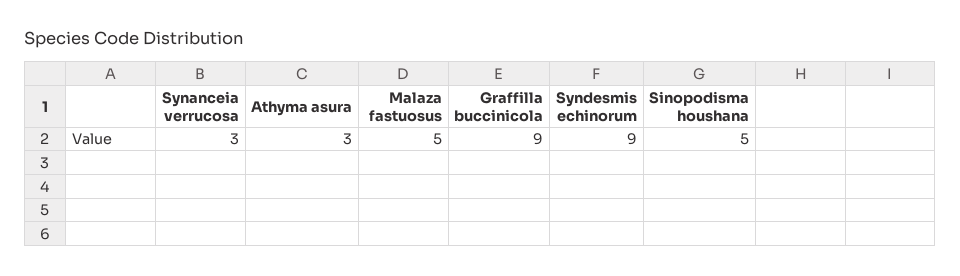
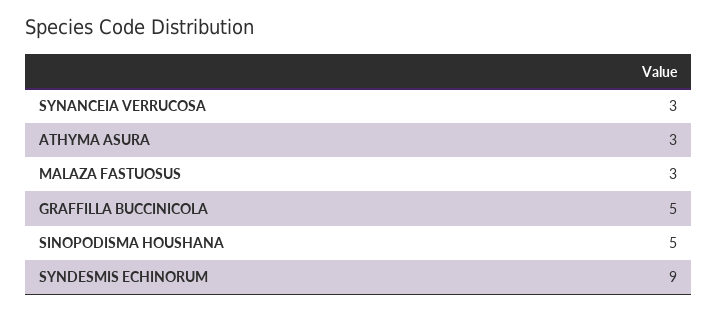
  {
    "Synanceia verrucosa": 3,
    "Athyma asura": 3,
-   "Malaza fastuosus": 5,
+   "Malaza fastuosus": 3,
-   "Graffilla buccinicola": 9,
+   "Graffilla buccinicola": 5,
    "Syndesmis echinorum": 9,
    "Sinopodisma houshana": 5
  }

